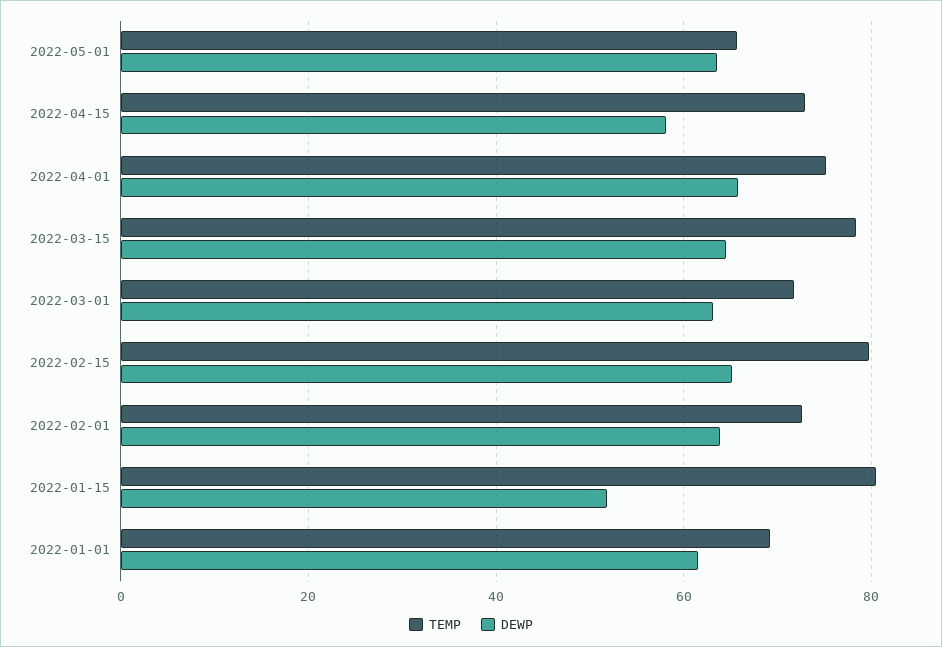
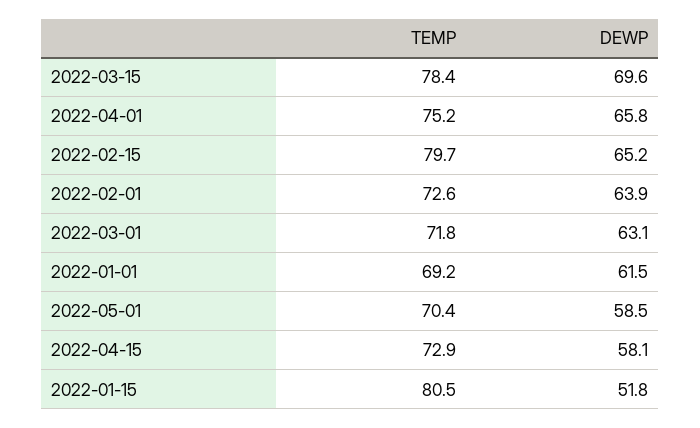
  {
    "TEMP": {
-     "2022-05-01": 66,
+     "2022-05-01": 70.4,
      "2022-04-15": 72.9,
      "2022-04-01": 75.2,
      "2022-03-15": 78.4,
      "2022-03-01": 71.8,
      "2022-02-15": 79.7,
      "2022-02-01": 72.6,
      "2022-01-15": 80.5,
      "2022-01-01": 69.2
    },
    "DEWP": {
-     "2022-05-01": 64,
+     "2022-05-01": 58.5,
      "2022-04-15": 58.1,
      "2022-04-01": 65.8,
-     "2022-03-15": 64,
+     "2022-03-15": 69.6,
      "2022-03-01": 63.1,
      "2022-02-15": 65.2,
      "2022-02-01": 63.9,
      "2022-01-15": 51.8,
      "2022-01-01": 61.5
    }
  }

